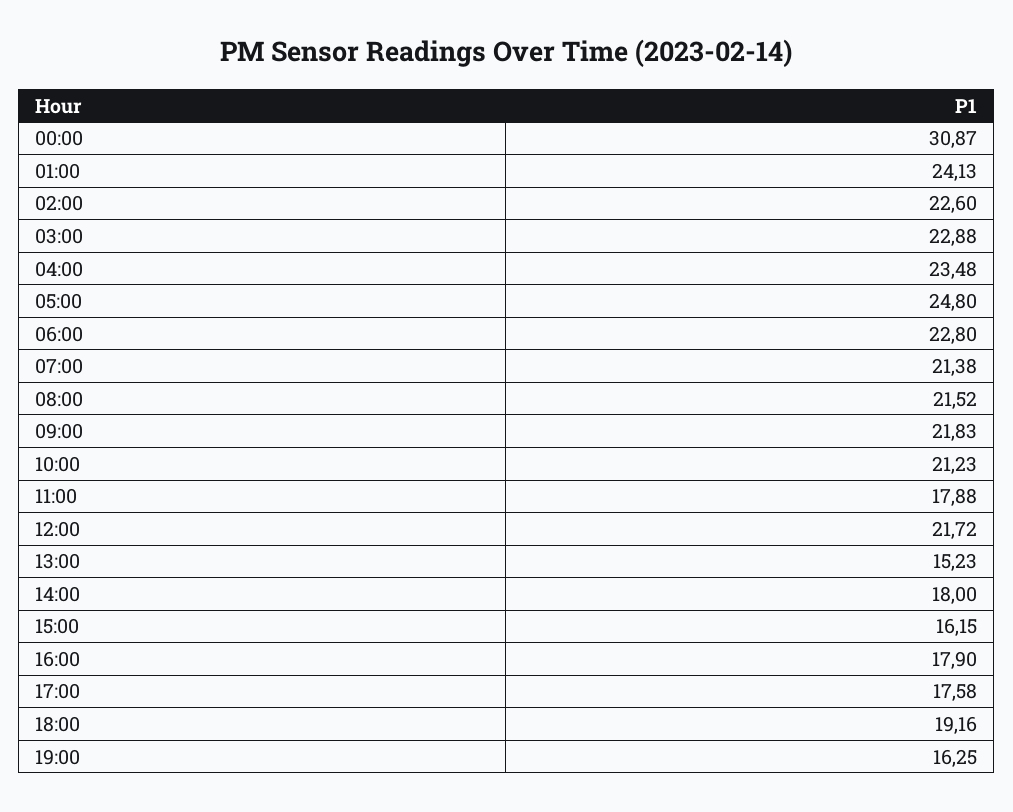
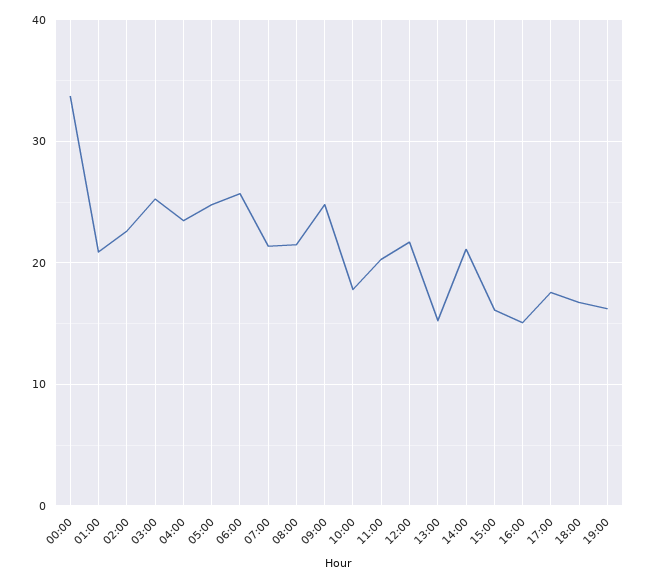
  {
-   "00:00": 30.87,
+   "00:00": 34,
-   "01:00": 24.13,
+   "01:00": 21,
    "02:00": 22.6,
-   "03:00": 22.88,
+   "03:00": 25,
    "04:00": 23.48,
    "05:00": 24.8,
-   "06:00": 22.8,
+   "06:00": 26,
    "07:00": 21.38,
    "08:00": 21.52,
-   "09:00": 21.83,
+   "09:00": 25,
-   "10:00": 21.23,
+   "10:00": 18,
-   "11:00": 17.88,
+   "11:00": 20,
    "12:00": 21.72,
    "13:00": 15.23,
-   "14:00": 18,
+   "14:00": 21,
    "15:00": 16.15,
-   "16:00": 17.9,
+   "16:00": 15,
    "17:00": 17.58,
-   "18:00": 19.16,
+   "18:00": 17,
    "19:00": 16.25
  }

